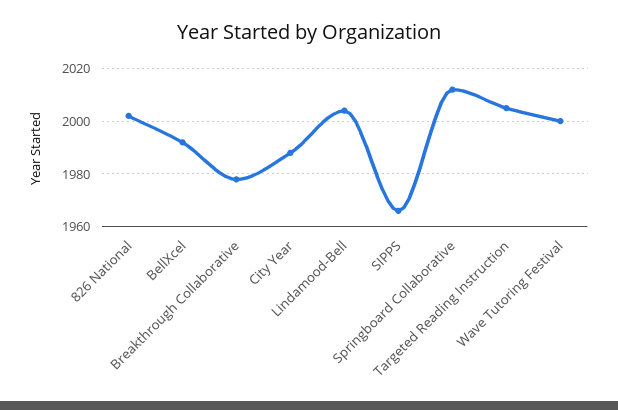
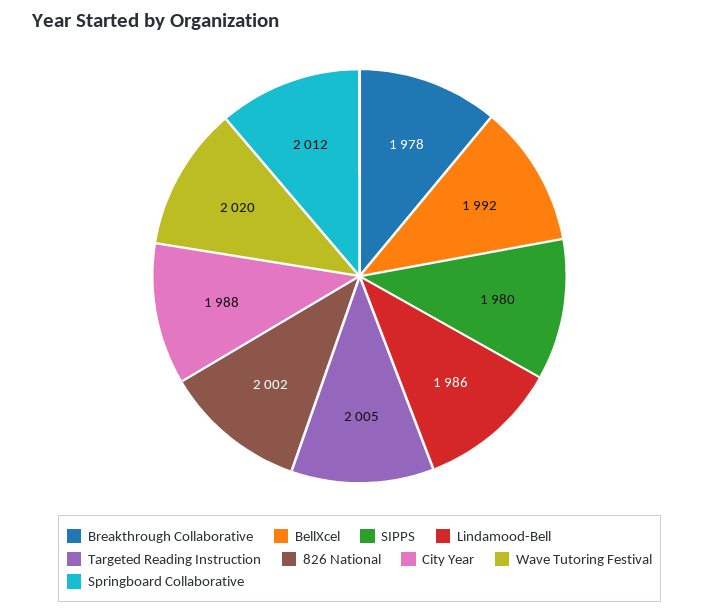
  {
    "826 National": 2002,
    "BellXcel": 1992,
    "Breakthrough Collaborative": 1978,
    "City Year": 1988,
-   "Lindamood-Bell": 2005,
+   "Lindamood-Bell": 1986,
-   "SIPPS": 1965,
+   "SIPPS": 1980,
    "Springboard Collaborative": 2012,
    "Targeted Reading Instruction": 2005,
-   "Wave Tutoring Festival": 2000
+   "Wave Tutoring Festival": 2020
  }

